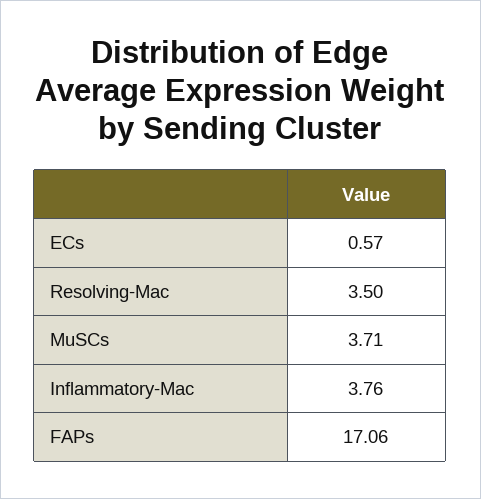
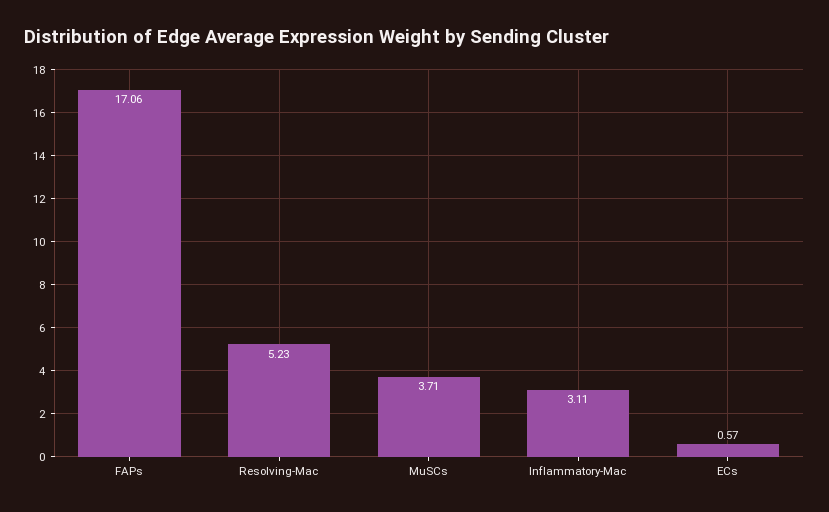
  {
    "ECs": 0.57,
-   "Resolving-Mac": 3.5,
+   "Resolving-Mac": 5.23,
    "MuSCs": 3.71,
-   "Inflammatory-Mac": 3.76,
+   "Inflammatory-Mac": 3.11,
    "FAPs": 17.06
  }

